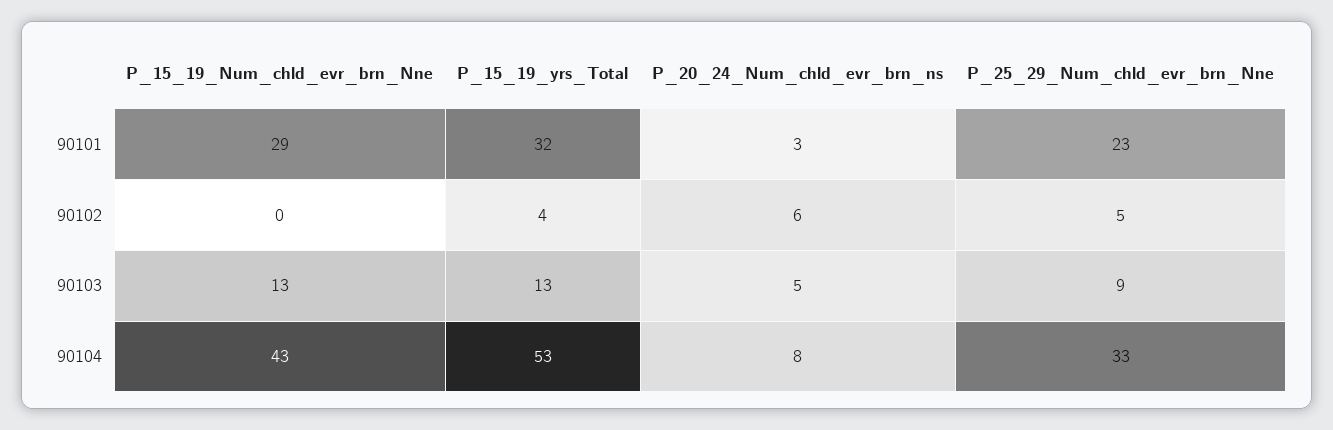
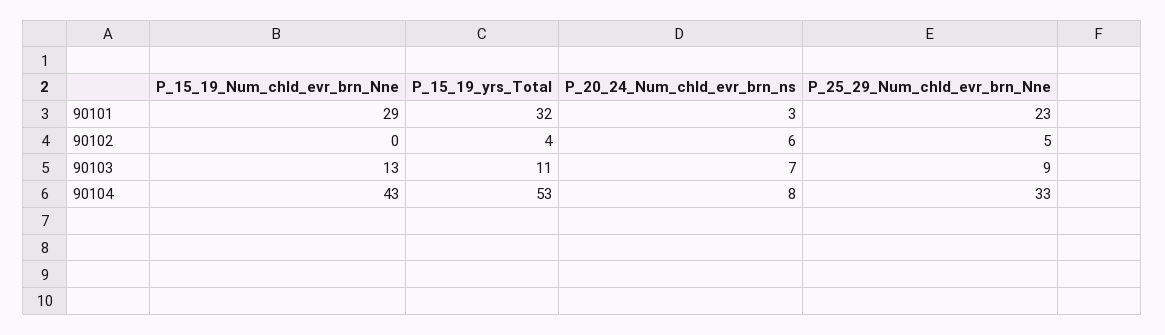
  {
    "P_15_19_Num_chld_evr_brn_Nne": {
      "90101": 29,
      "90102": 0,
      "90103": 13,
      "90104": 43
    },
    "P_15_19_yrs_Total": {
      "90101": 32,
      "90102": 4,
-     "90103": 13,
+     "90103": 11,
      "90104": 53
    },
    "P_20_24_Num_chld_evr_brn_ns": {
      "90101": 3,
      "90102": 6,
-     "90103": 5,
+     "90103": 7,
      "90104": 8
    },
    "P_25_29_Num_chld_evr_brn_Nne": {
      "90101": 23,
      "90102": 5,
      "90103": 9,
      "90104": 33
    }
  }

